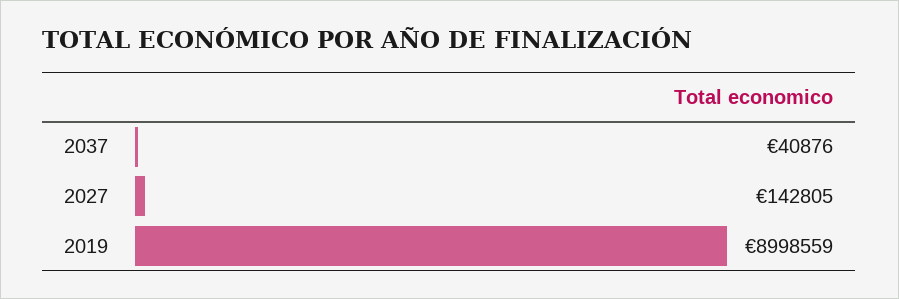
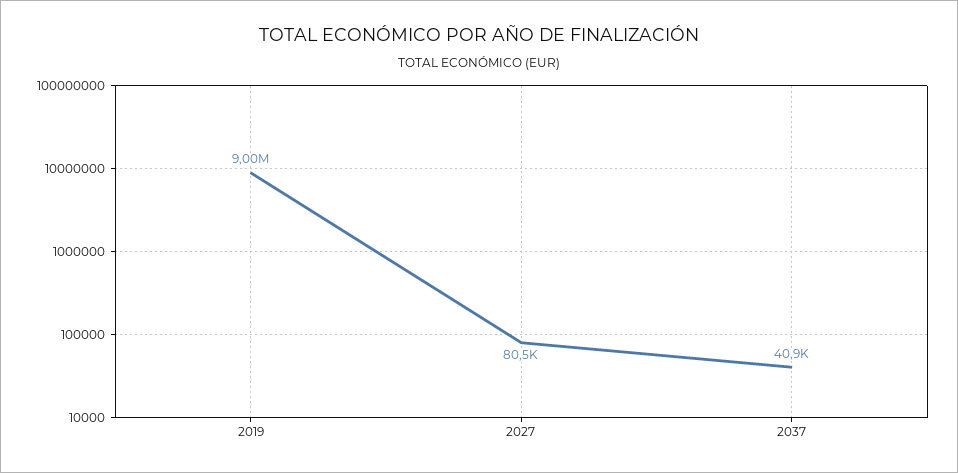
  {
    "2037": 40876,
-   "2027": 142805,
+   "2027": 80500,
    "2019": 8998559
  }

